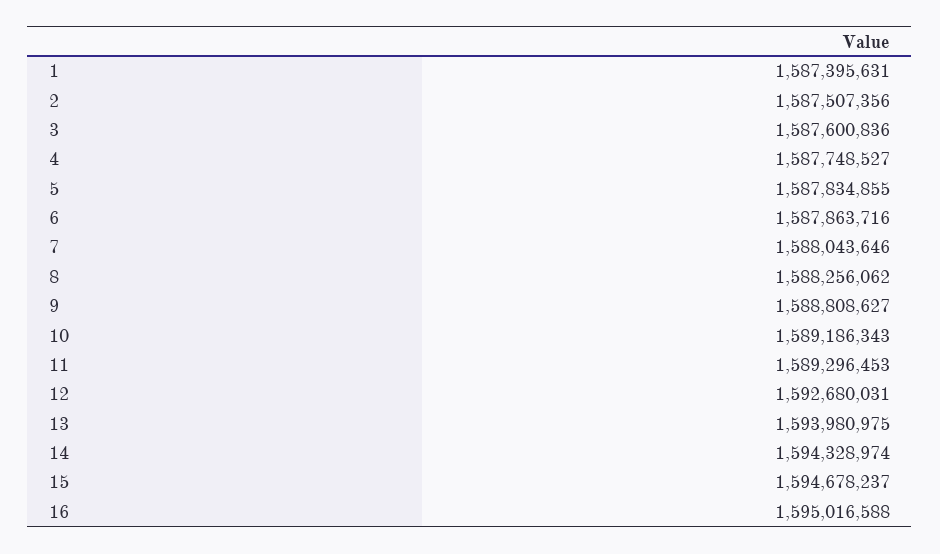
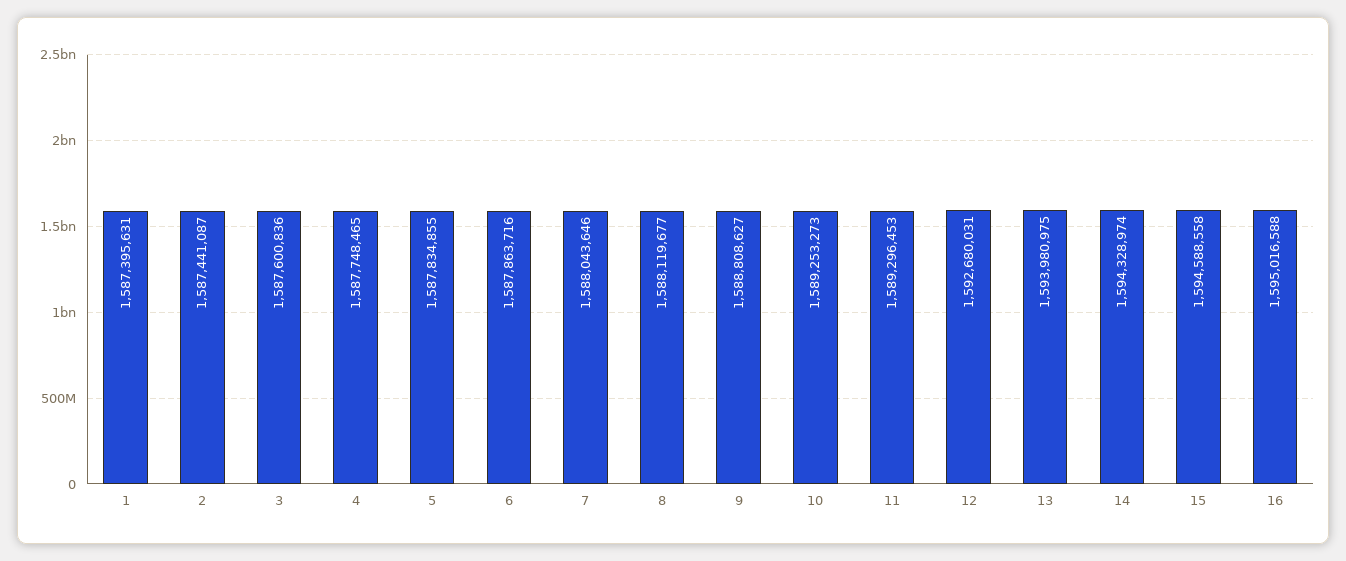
  {
    "1": 1587395631,
-   "2": 1587507356,
+   "2": 1587441087,
    "3": 1587600836,
-   "4": 1587748527,
+   "4": 1587748465,
    "5": 1587834855,
    "6": 1587863716,
    "7": 1588043646,
-   "8": 1588256062,
+   "8": 1588119677,
    "9": 1588808627,
-   "10": 1589186343,
+   "10": 1589253273,
    "11": 1589296453,
    "12": 1592680031,
    "13": 1593980975,
    "14": 1594328974,
-   "15": 1594678237,
+   "15": 1594588558,
    "16": 1595016588
  }

